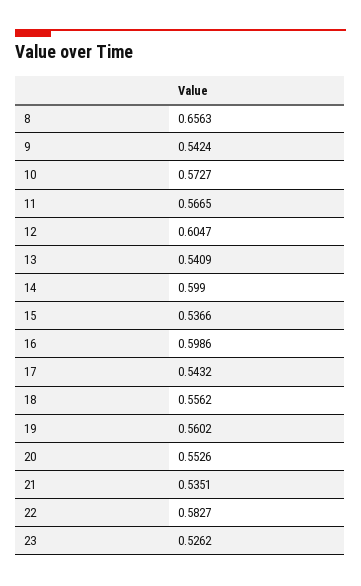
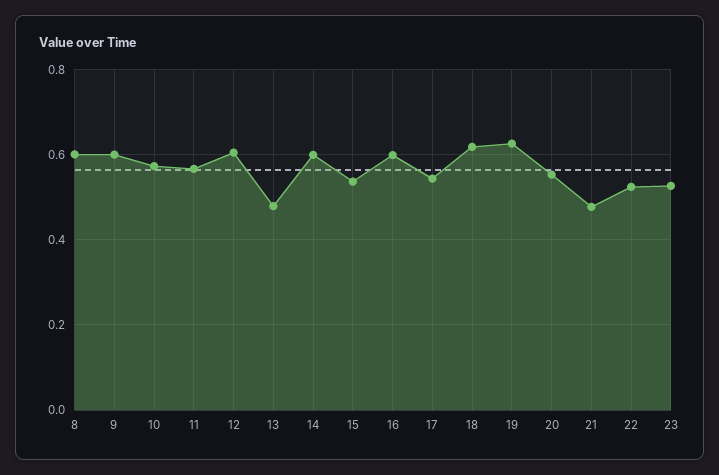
  {
-   "8": 0.6563,
+   "8": 0.6,
-   "9": 0.5424,
+   "9": 0.6,
    "10": 0.5727,
    "11": 0.5665,
    "12": 0.6047,
-   "13": 0.5409,
+   "13": 0.48,
    "14": 0.599,
    "15": 0.5366,
    "16": 0.5986,
    "17": 0.5432,
-   "18": 0.5562,
+   "18": 0.62,
-   "19": 0.5602,
+   "19": 0.62,
    "20": 0.5526,
-   "21": 0.5351,
+   "21": 0.48,
-   "22": 0.5827,
+   "22": 0.52,
    "23": 0.5262
  }

